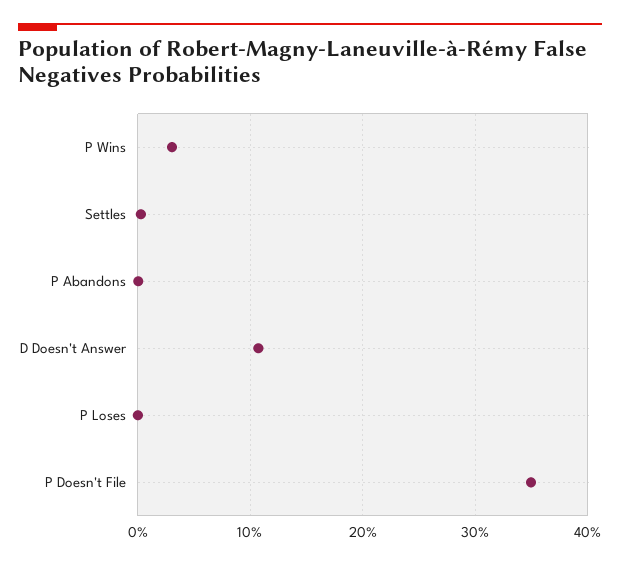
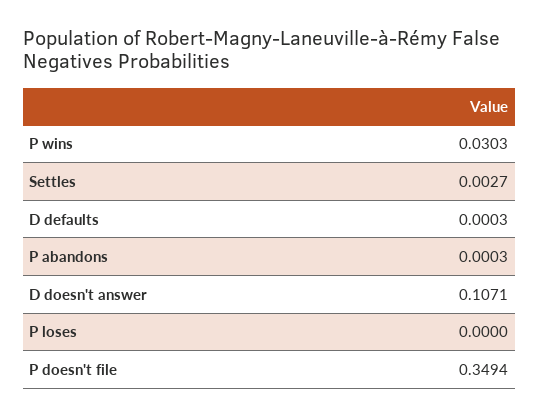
  {
    "P Wins": 0.0303,
    "Settles": 0.0027,
    "P Abandons": 0.0003,
    "D Doesn't Answer": 0.1071,
    "P Loses": 0,
-   "P Doesn't File": 0.3494
+   "P Doesn't File": 0.3494,
+   "D defaults": 0.0003
  }

